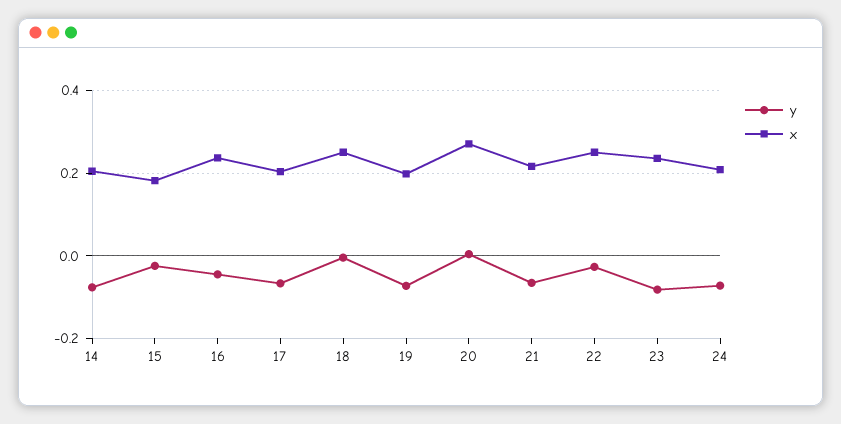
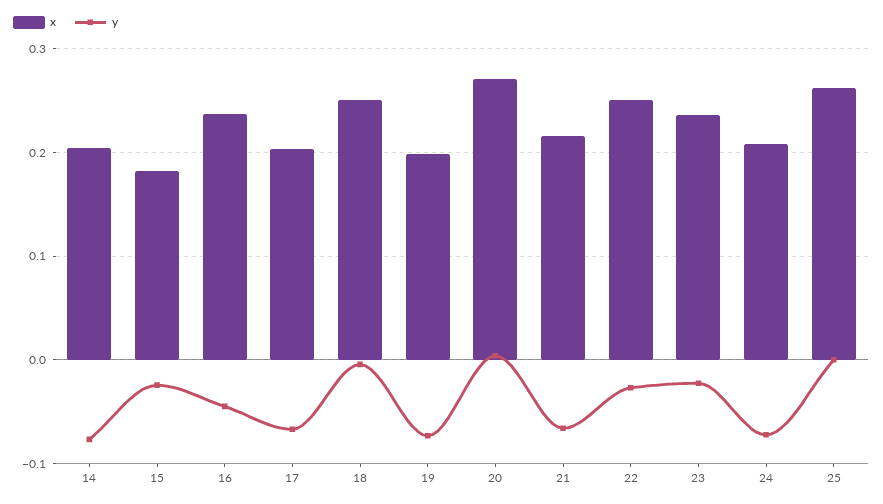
  {
    "y": {
      "14": -0.08,
      "15": -0.02,
      "16": -0.04,
      "17": -0.07,
      "18": 0,
      "19": -0.07,
      "20": 0,
      "21": -0.07,
      "22": -0.03,
-     "23": -0.08,
+     "23": -0.02,
-     "24": -0.07
+     "24": -0.07,
+     "25": 0
    },
    "x": {
      "14": 0.2,
      "15": 0.18,
      "16": 0.24,
      "17": 0.2,
      "18": 0.25,
      "19": 0.2,
      "20": 0.27,
      "21": 0.22,
      "22": 0.25,
      "23": 0.24,
-     "24": 0.21
+     "24": 0.21,
+     "25": 0.26
    }
  }

